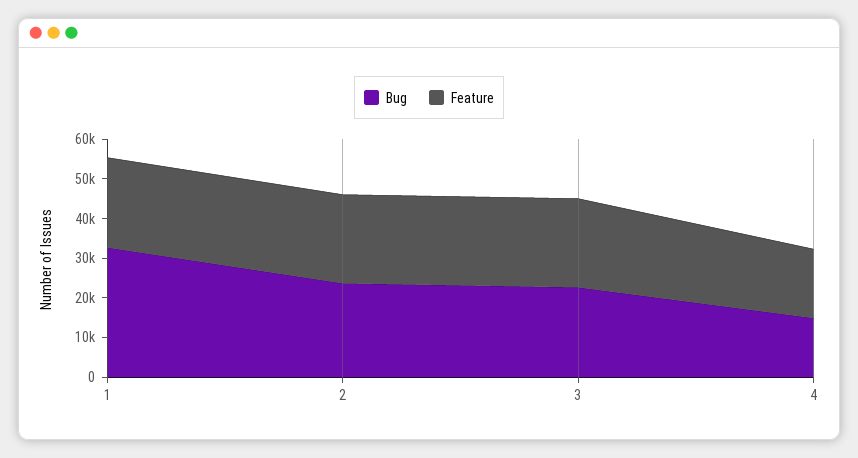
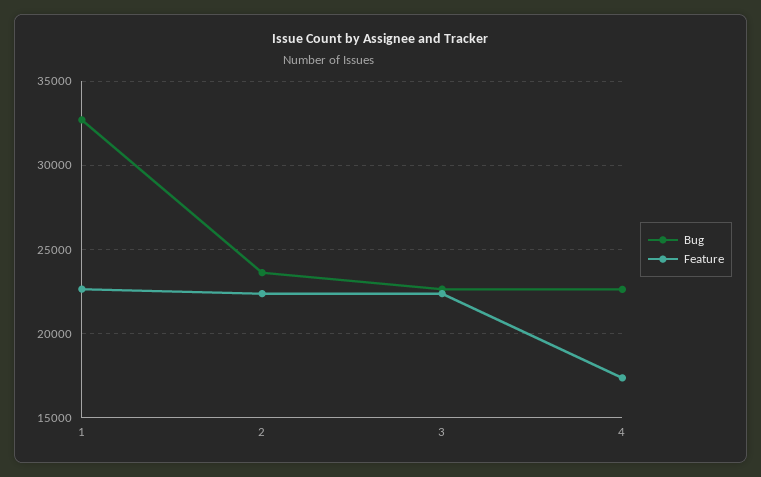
  {
    "Bug": {
      "1": 32500,
      "2": 23500,
      "3": 22500,
-     "4": 15000
+     "4": 22500
    },
    "Feature": {
      "1": 22500,
      "2": 22500,
      "3": 22500,
      "4": 17500
    }
  }

